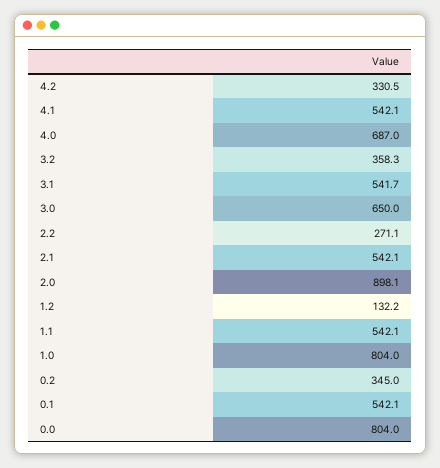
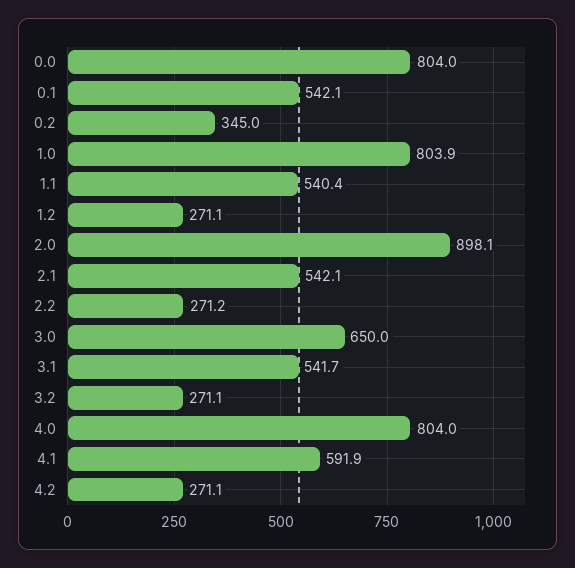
  {
-   "4.2": 330.5,
+   "4.2": 271.1,
-   "4.1": 542.1,
+   "4.1": 591.9,
-   "4.0": 687,
+   "4.0": 804,
-   "3.2": 358.3,
+   "3.2": 271.1,
    "3.1": 541.7,
    "3.0": 650,
-   "2.2": 271.1,
+   "2.2": 271.2,
    "2.1": 542.1,
    "2.0": 898.1,
-   "1.2": 132.2,
+   "1.2": 271.1,
-   "1.1": 542.1,
+   "1.1": 540.4,
-   "1.0": 804,
+   "1.0": 803.9,
    "0.2": 345,
    "0.1": 542.1,
    "0.0": 804
  }

